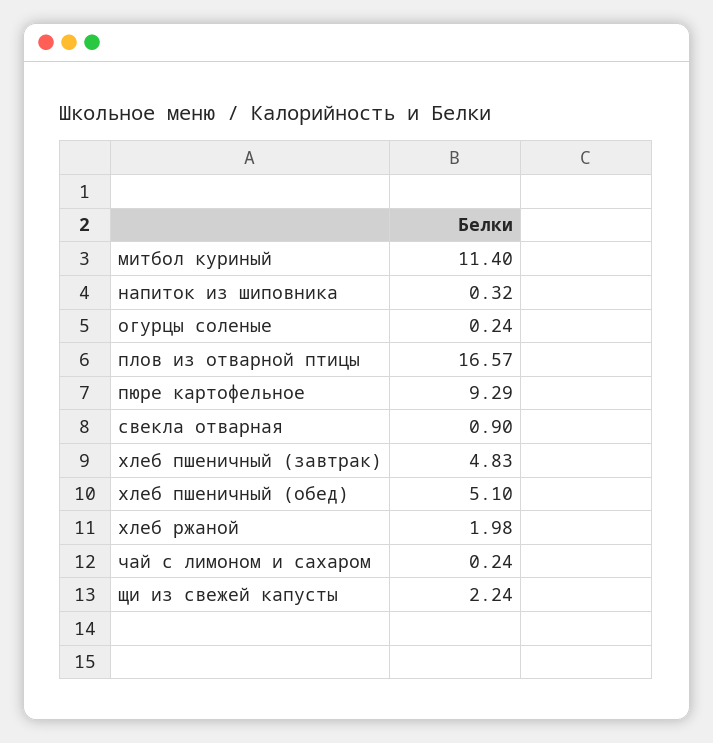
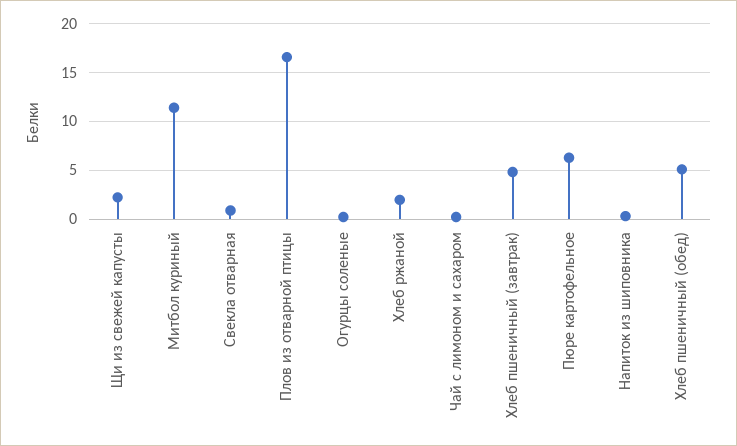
  {
    "митбол куриный": 11.4,
    "напиток из шиповника": 0.32,
    "огурцы соленые": 0.24,
    "плов из отварной птицы": 16.57,
-   "пюре картофельное": 9.29,
+   "пюре картофельное": 6,
    "свекла отварная": 0.9,
    "хлеб пшеничный (завтрак)": 4.83,
    "хлеб пшеничный (обед)": 5.1,
    "хлеб ржаной": 1.98,
    "чай с лимоном и сахаром": 0.24,
    "щи из свежей капусты": 2.24
  }

